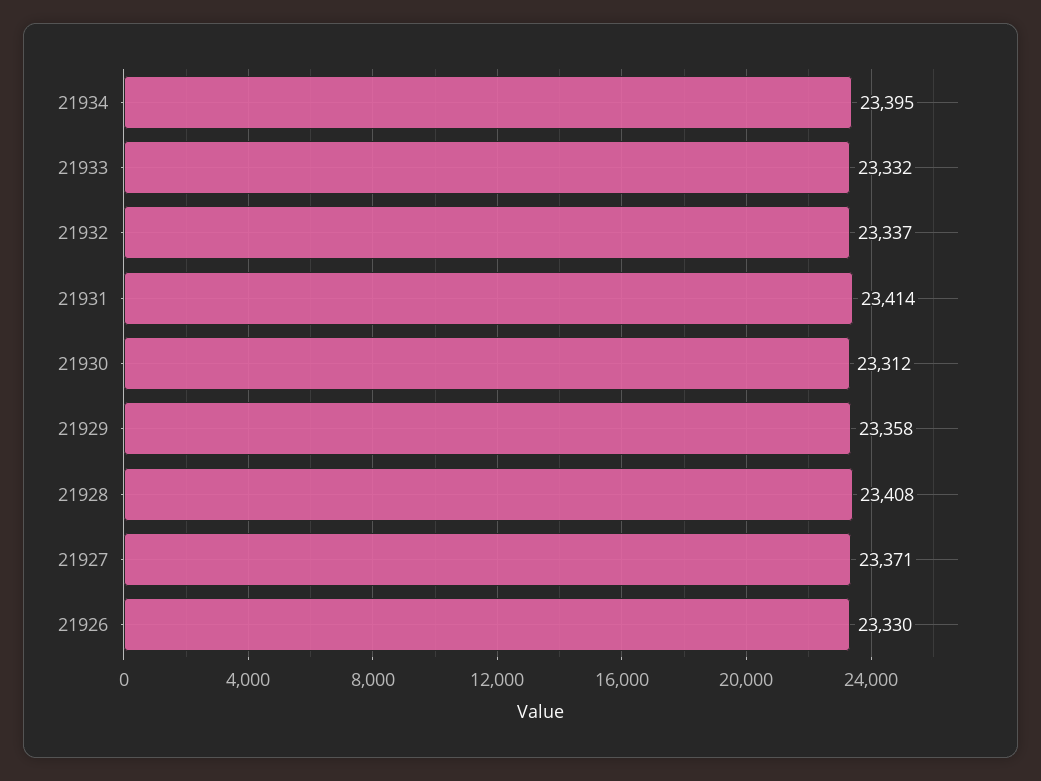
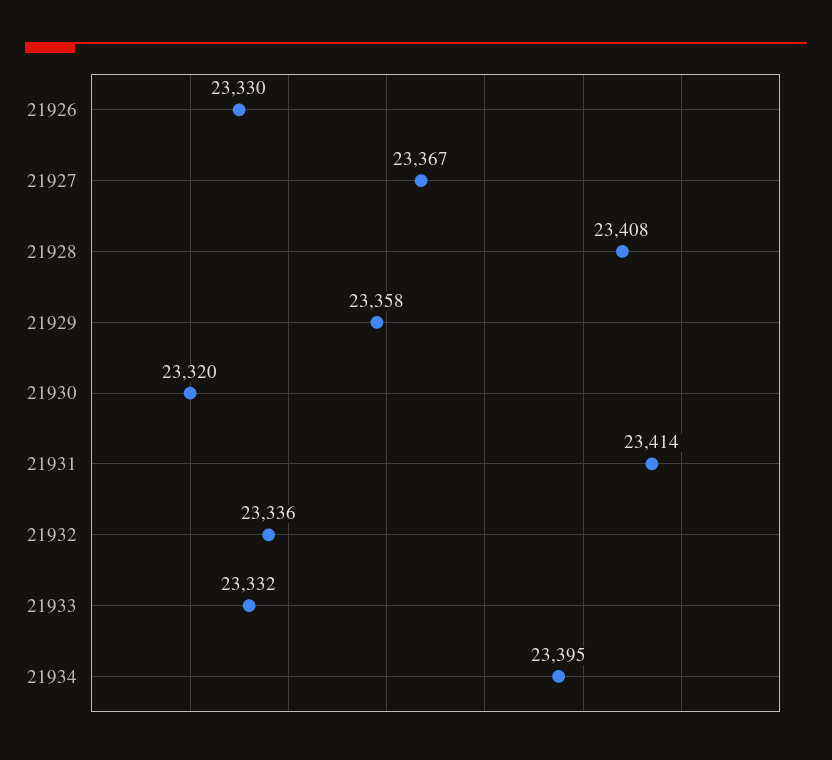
  {
    "21934": 23395,
    "21933": 23332,
-   "21932": 23337,
+   "21932": 23336,
    "21931": 23414,
-   "21930": 23312,
+   "21930": 23320,
    "21929": 23358,
    "21928": 23408,
-   "21927": 23371,
+   "21927": 23367,
    "21926": 23330
  }

